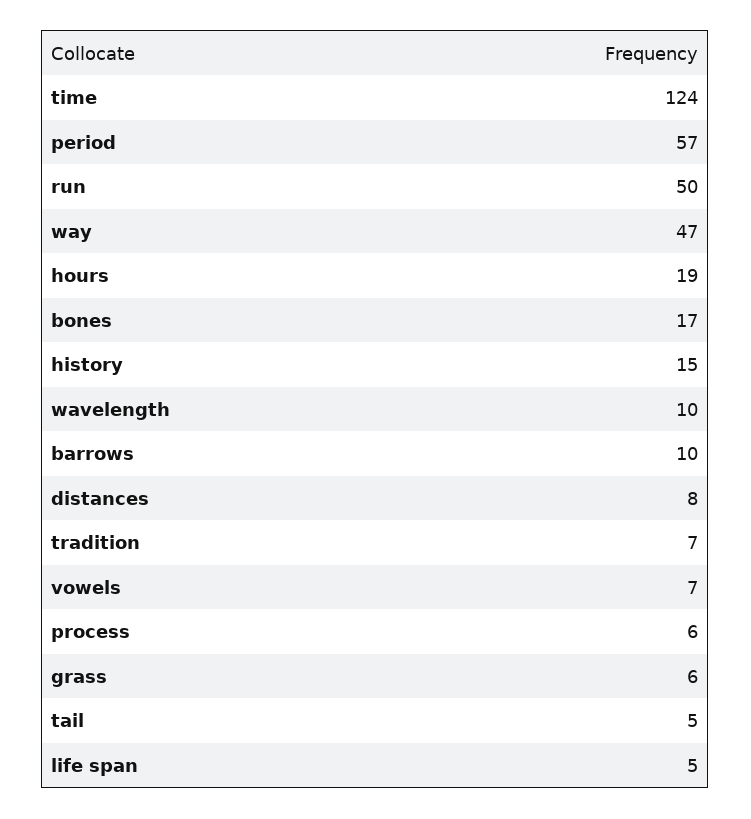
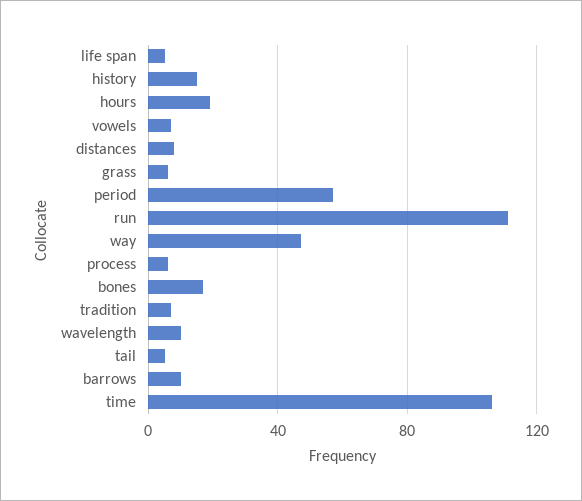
  {
-   "time": 124,
+   "time": 105,
    "period": 57,
-   "run": 50,
+   "run": 110,
    "way": 47,
    "hours": 19,
    "bones": 17,
    "history": 15,
    "wavelength": 10,
    "barrows": 10,
    "distances": 8,
    "tradition": 7,
    "vowels": 7,
    "process": 6,
    "grass": 6,
    "tail": 5,
    "life span": 5
  }

